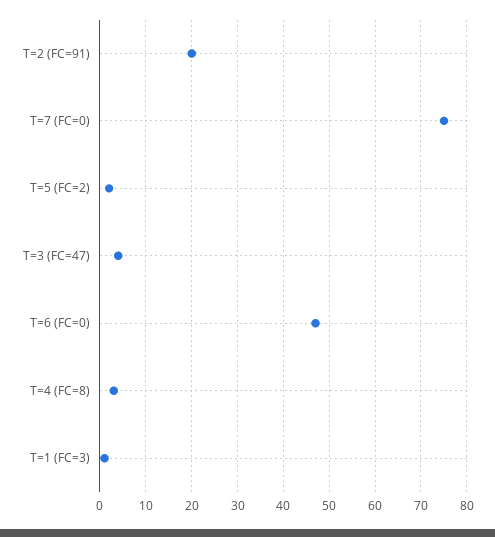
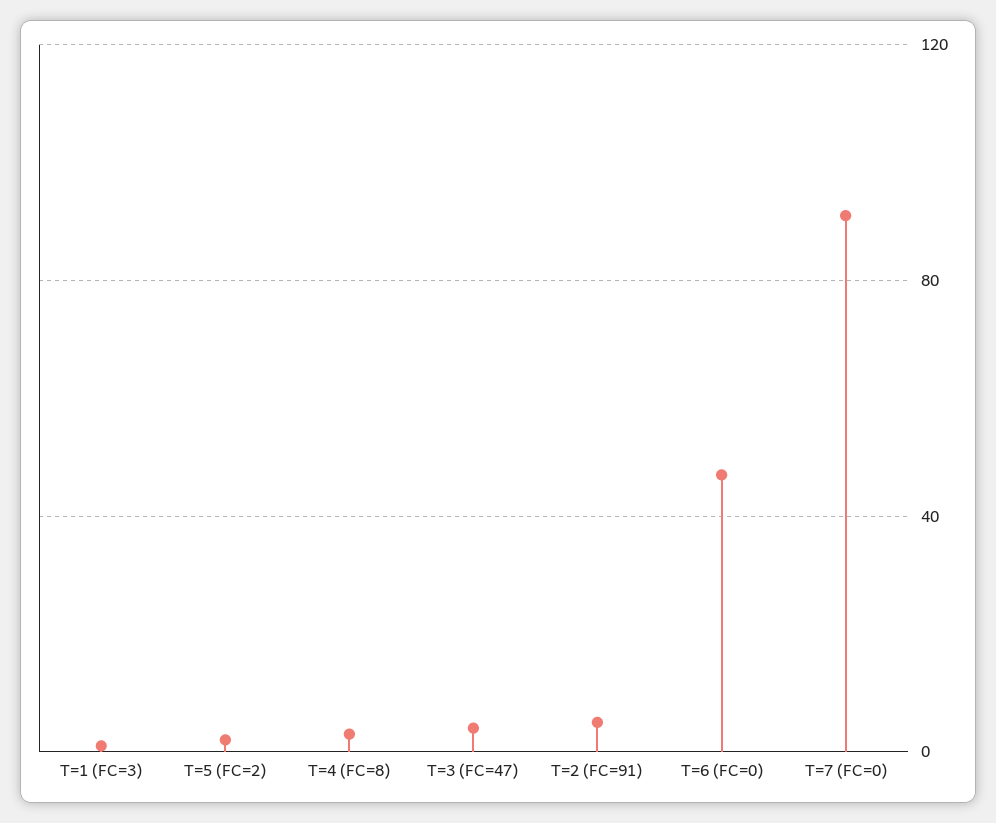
  {
-   "T=2 (FC=91)": 20,
+   "T=2 (FC=91)": 5,
-   "T=7 (FC=0)": 75,
+   "T=7 (FC=0)": 90,
    "T=5 (FC=2)": 0,
    "T=3 (FC=47)": 5,
    "T=6 (FC=0)": 45,
    "T=4 (FC=8)": 5,
    "T=1 (FC=3)": 0
  }

